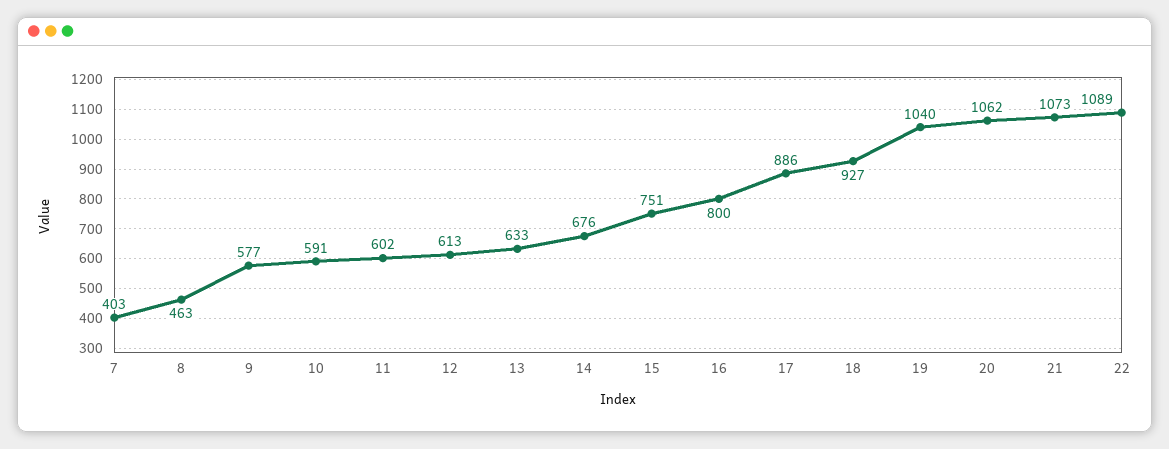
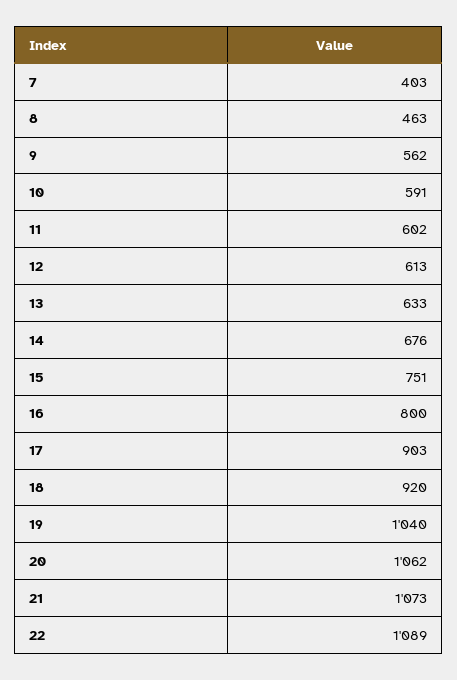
  {
    "7": 403,
    "8": 463,
-   "9": 577,
+   "9": 562,
    "10": 591,
    "11": 602,
    "12": 613,
    "13": 633,
    "14": 676,
    "15": 751,
    "16": 800,
-   "17": 886,
+   "17": 903,
-   "18": 927,
+   "18": 920,
    "19": 1040,
    "20": 1062,
    "21": 1073,
    "22": 1089
  }

